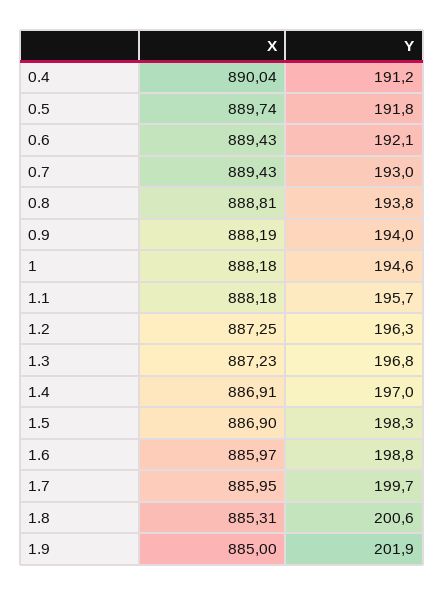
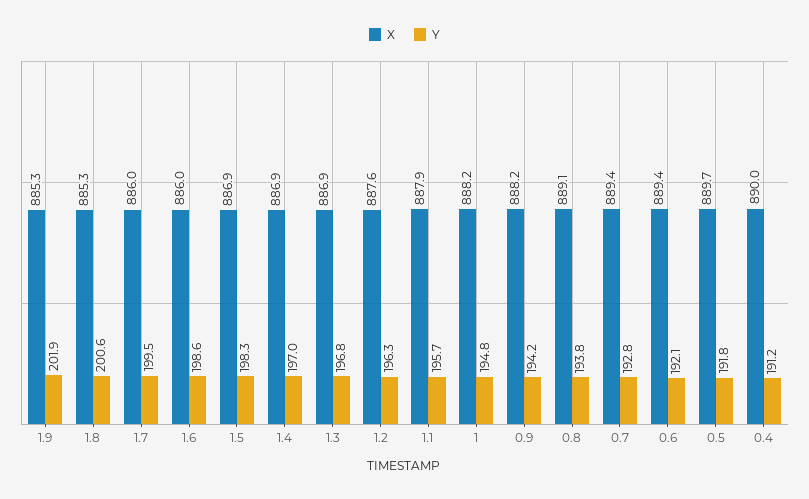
  {
    "X": {
      "0.4": 890.04,
      "0.5": 889.74,
      "0.6": 889.43,
      "0.7": 889.43,
-     "0.8": 888.81,
+     "0.8": 889.1,
      "0.9": 888.19,
      "1": 888.18,
-     "1.1": 888.18,
+     "1.1": 887.9,
-     "1.2": 887.25,
+     "1.2": 887.6,
-     "1.3": 887.23,
+     "1.3": 886.9,
      "1.4": 886.91,
      "1.5": 886.9,
      "1.6": 885.97,
      "1.7": 885.95,
      "1.8": 885.31,
-     "1.9": 885
+     "1.9": 885.3
    },
    "Y": {
      "0.4": 191.2,
      "0.5": 191.8,
      "0.6": 192.1,
-     "0.7": 193,
+     "0.7": 192.8,
      "0.8": 193.8,
-     "0.9": 194,
+     "0.9": 194.2,
-     "1": 194.6,
+     "1": 194.8,
      "1.1": 195.7,
      "1.2": 196.3,
      "1.3": 196.8,
      "1.4": 197,
      "1.5": 198.3,
-     "1.6": 198.8,
+     "1.6": 198.6,
-     "1.7": 199.7,
+     "1.7": 199.5,
      "1.8": 200.6,
      "1.9": 201.9
    }
  }

